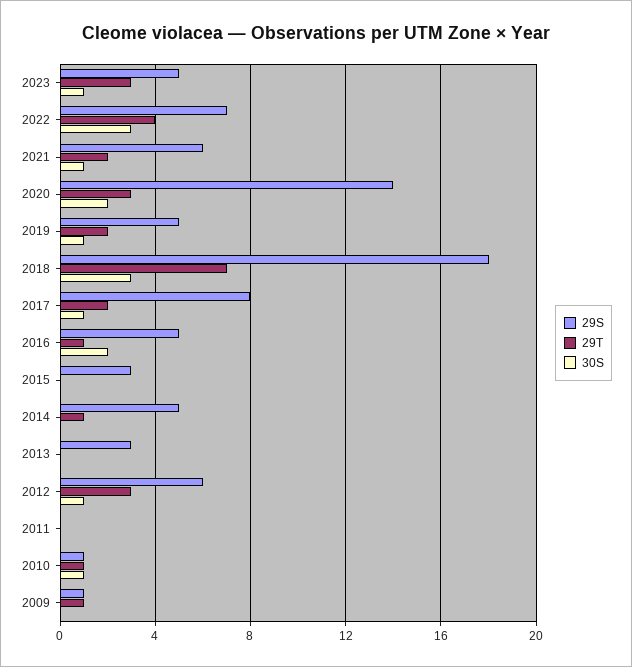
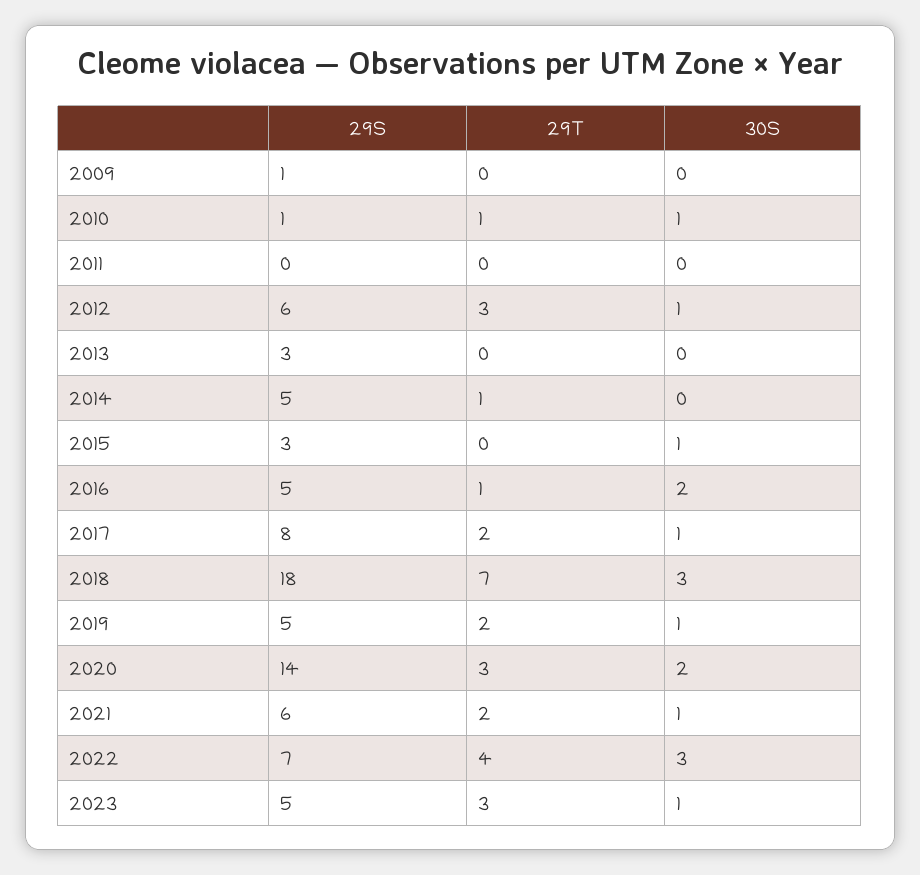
  {
    "29S": {
      "2023": 5,
      "2022": 7,
      "2021": 6,
      "2020": 14,
      "2019": 5,
      "2018": 18,
      "2017": 8,
      "2016": 5,
      "2015": 3,
      "2014": 5,
      "2013": 3,
      "2012": 6,
      "2011": 0,
      "2010": 1,
      "2009": 1
    },
    "29T": {
      "2023": 3,
      "2022": 4,
      "2021": 2,
      "2020": 3,
      "2019": 2,
      "2018": 7,
      "2017": 2,
      "2016": 1,
      "2015": 0,
      "2014": 1,
      "2013": 0,
      "2012": 3,
      "2011": 0,
      "2010": 1,
-     "2009": 1
+     "2009": 0
    },
    "30S": {
      "2023": 1,
      "2022": 3,
      "2021": 1,
      "2020": 2,
      "2019": 1,
      "2018": 3,
      "2017": 1,
      "2016": 2,
-     "2015": 0,
+     "2015": 1,
      "2014": 0,
      "2013": 0,
      "2012": 1,
      "2011": 0,
      "2010": 1,
      "2009": 0
    }
  }

